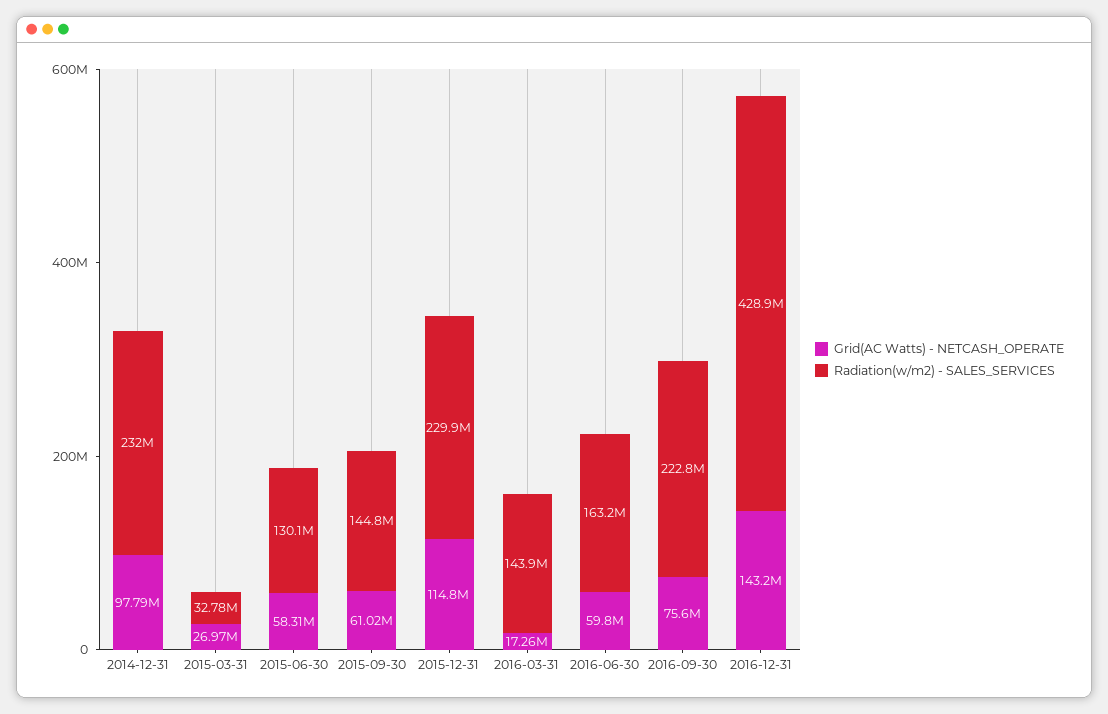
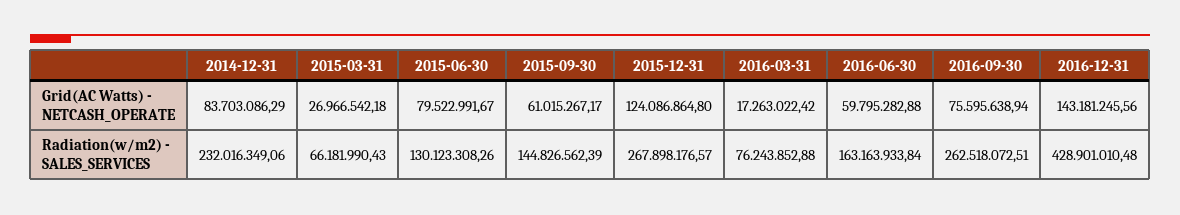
  {
    "Grid(AC Watts) - NETCASH_OPERATE": {
-     "2014-12-31": 97790000,
+     "2014-12-31": 83703086.29,
      "2015-03-31": 26966542.18,
-     "2015-06-30": 58310000,
+     "2015-06-30": 79522991.67,
      "2015-09-30": 61015267.17,
-     "2015-12-31": 114800000,
+     "2015-12-31": 124086864.8,
      "2016-03-31": 17263022.42,
      "2016-06-30": 59795282.88,
      "2016-09-30": 75595638.94,
      "2016-12-31": 143181245.56
    },
    "Radiation(w/m2) - SALES_SERVICES": {
      "2014-12-31": 232016349.06,
-     "2015-03-31": 32780000,
+     "2015-03-31": 66181990.43,
      "2015-06-30": 130123308.26,
      "2015-09-30": 144826562.39,
-     "2015-12-31": 229900000,
+     "2015-12-31": 267898176.57,
-     "2016-03-31": 143900000,
+     "2016-03-31": 76243852.88,
      "2016-06-30": 163163933.84,
-     "2016-09-30": 222800000,
+     "2016-09-30": 262518072.51,
      "2016-12-31": 428901010.48
    }
  }

